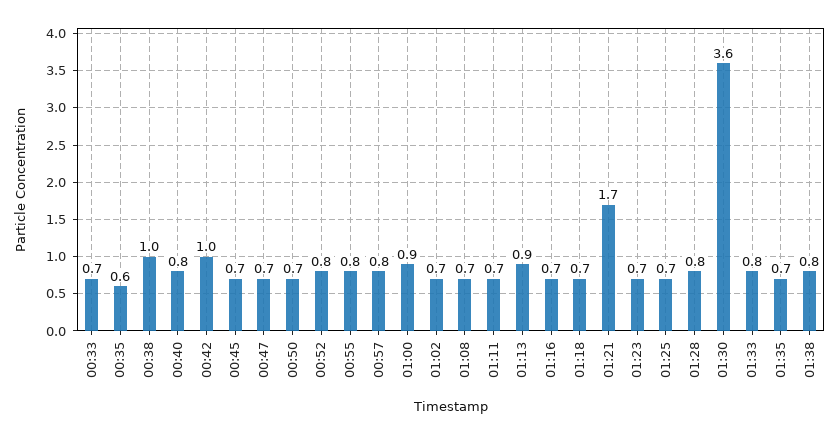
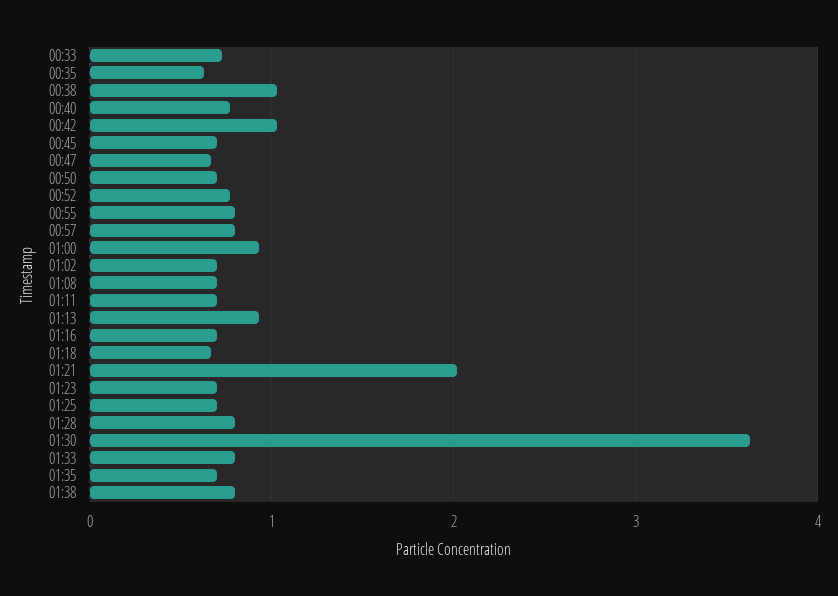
  {
    "00:33": 0.7,
    "00:35": 0.6,
    "00:38": 1,
    "00:40": 0.8,
    "00:42": 1,
    "00:45": 0.7,
    "00:47": 0.7,
    "00:50": 0.7,
    "00:52": 0.8,
    "00:55": 0.8,
    "00:57": 0.8,
    "01:00": 0.9,
    "01:02": 0.7,
    "01:08": 0.7,
    "01:11": 0.7,
    "01:13": 0.9,
    "01:16": 0.7,
    "01:18": 0.7,
-   "01:21": 1.7,
+   "01:21": 2,
    "01:23": 0.7,
    "01:25": 0.7,
    "01:28": 0.8,
    "01:30": 3.6,
    "01:33": 0.8,
    "01:35": 0.7,
    "01:38": 0.8
  }

